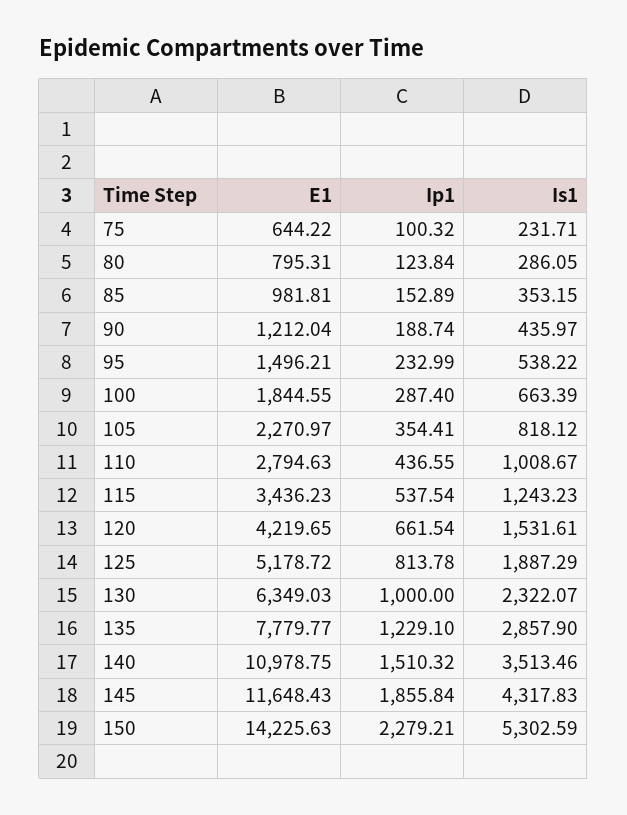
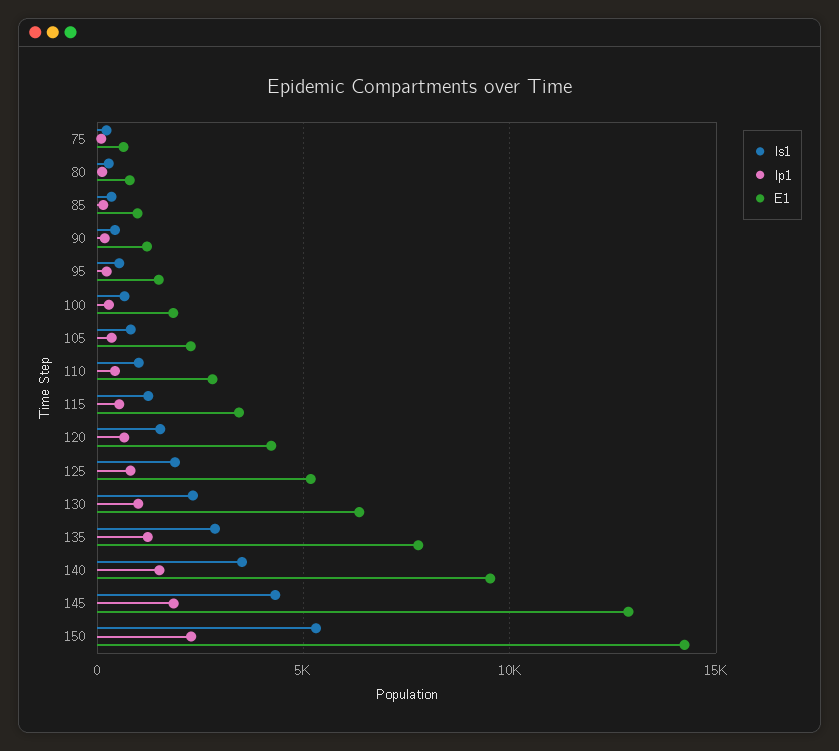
  {
    "E1": {
      "75": 644.22,
      "80": 795.31,
      "85": 981.81,
      "90": 1212.04,
      "95": 1496.21,
      "100": 1844.55,
      "105": 2270.97,
      "110": 2794.63,
      "115": 3436.23,
      "120": 4219.65,
      "125": 5178.72,
      "130": 6349.03,
      "135": 7779.77,
-     "140": 10978.75,
+     "140": 9500,
-     "145": 11648.43,
+     "145": 13000,
      "150": 14225.63
    },
    "Ip1": {
      "75": 100.32,
      "80": 123.84,
      "85": 152.89,
      "90": 188.74,
      "95": 232.99,
      "100": 287.4,
      "105": 354.41,
      "110": 436.55,
      "115": 537.54,
      "120": 661.54,
      "125": 813.78,
      "130": 1000,
      "135": 1229.1,
      "140": 1510.32,
      "145": 1855.84,
      "150": 2279.21
    },
    "Is1": {
      "75": 231.71,
      "80": 286.05,
      "85": 353.15,
      "90": 435.97,
      "95": 538.22,
      "100": 663.39,
      "105": 818.12,
      "110": 1008.67,
      "115": 1243.23,
      "120": 1531.61,
      "125": 1887.29,
      "130": 2322.07,
      "135": 2857.9,
      "140": 3513.46,
      "145": 4317.83,
      "150": 5302.59
    }
  }

